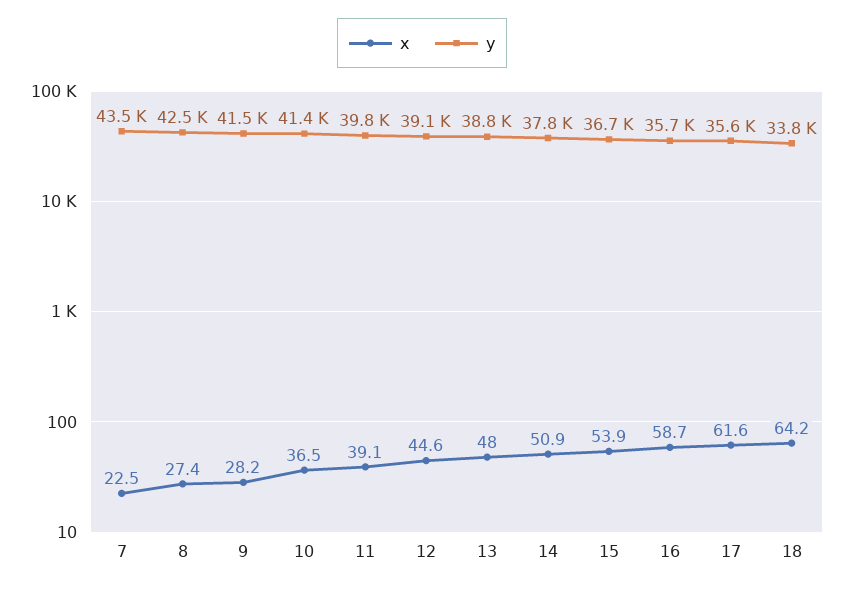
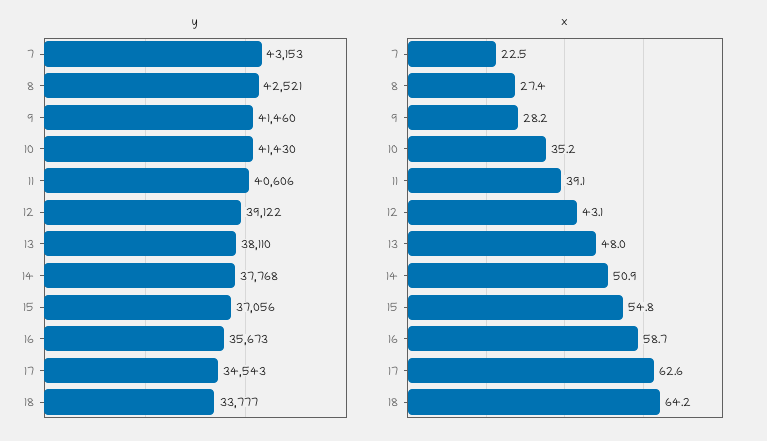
  {
    "x": {
      "7": 22.5,
      "8": 27.4,
      "9": 28.2,
-     "10": 36.5,
+     "10": 35.2,
      "11": 39.1,
-     "12": 44.6,
+     "12": 43.1,
      "13": 48,
      "14": 50.9,
-     "15": 53.9,
+     "15": 54.8,
      "16": 58.7,
-     "17": 61.6,
+     "17": 62.6,
      "18": 64.2
    },
    "y": {
-     "7": 43500,
+     "7": 43153,
      "8": 42521,
      "9": 41460,
      "10": 41430,
-     "11": 39800,
+     "11": 40606,
      "12": 39122,
-     "13": 38800,
+     "13": 38110,
      "14": 37768,
-     "15": 36700,
+     "15": 37056,
      "16": 35673,
-     "17": 35600,
+     "17": 34543,
      "18": 33777
    }
  }

